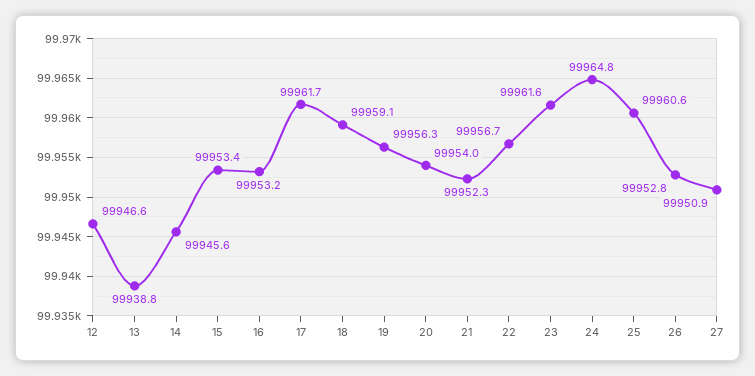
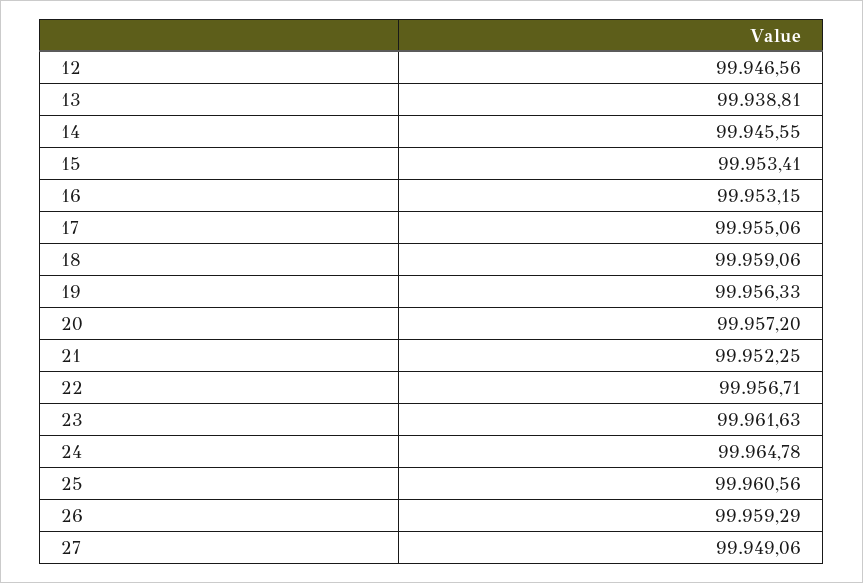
  {
    "12": 99946.56,
    "13": 99938.81,
    "14": 99945.55,
    "15": 99953.41,
    "16": 99953.15,
-   "17": 99961.7,
+   "17": 99955.06,
    "18": 99959.06,
    "19": 99956.33,
-   "20": 99954,
+   "20": 99957.2,
    "21": 99952.25,
    "22": 99956.71,
    "23": 99961.63,
    "24": 99964.78,
    "25": 99960.56,
-   "26": 99952.8,
+   "26": 99959.29,
-   "27": 99950.9
+   "27": 99949.06
  }

